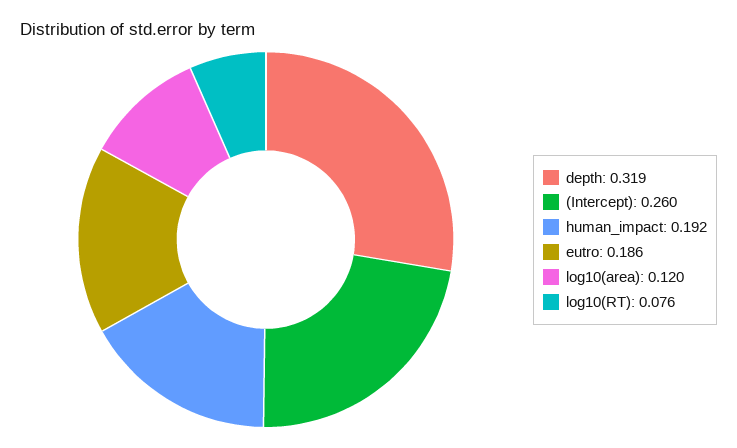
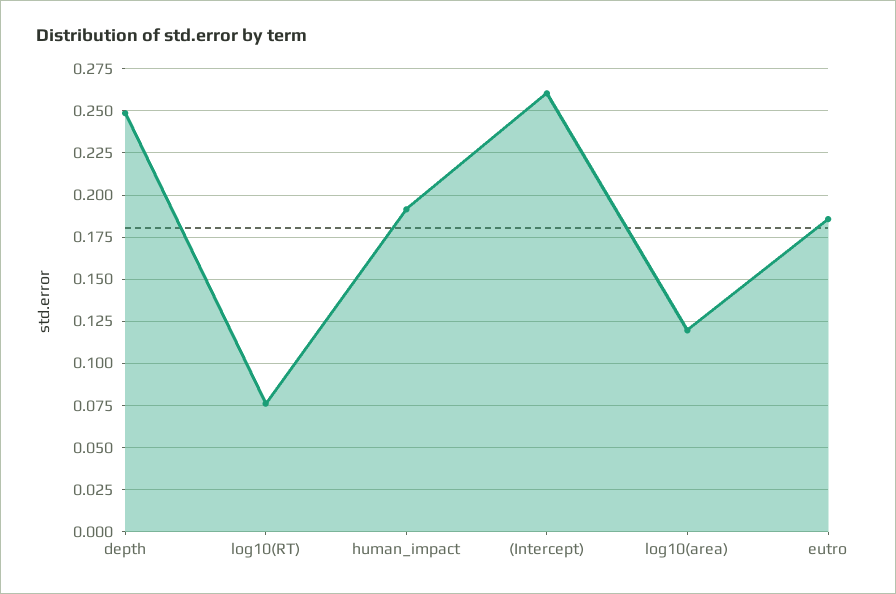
  {
-   "depth": 0.319,
+   "depth": 0.25,
    "(Intercept)": 0.26,
    "human_impact": 0.192,
    "eutro": 0.186,
    "log10(area)": 0.12,
    "log10(RT)": 0.076
  }

